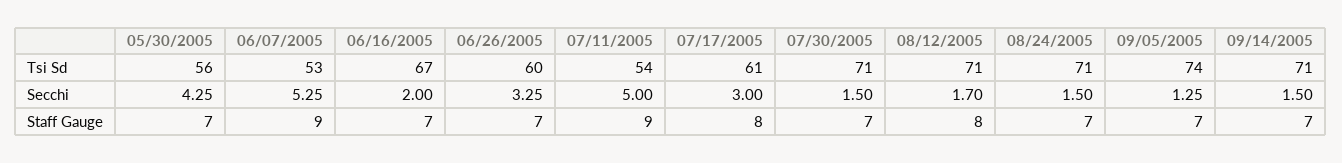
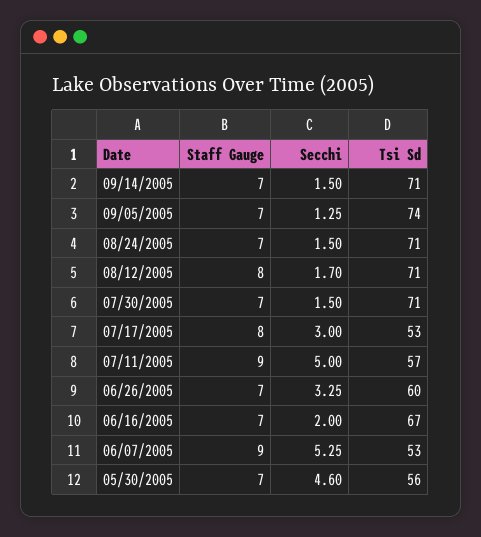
  {
    "05/30/2005": {
      "Tsi Sd": 56,
-     "Secchi": 4.25,
+     "Secchi": 4.6,
      "Staff Gauge": 7
    },
    "06/07/2005": {
      "Tsi Sd": 53,
      "Secchi": 5.25,
      "Staff Gauge": 9
    },
    "06/16/2005": {
      "Tsi Sd": 67,
      "Secchi": 2,
      "Staff Gauge": 7
    },
    "06/26/2005": {
      "Tsi Sd": 60,
      "Secchi": 3.25,
      "Staff Gauge": 7
    },
    "07/11/2005": {
-     "Tsi Sd": 54,
+     "Tsi Sd": 57,
      "Secchi": 5,
      "Staff Gauge": 9
    },
    "07/17/2005": {
-     "Tsi Sd": 61,
+     "Tsi Sd": 53,
      "Secchi": 3,
      "Staff Gauge": 8
    },
    "07/30/2005": {
      "Tsi Sd": 71,
      "Secchi": 1.5,
      "Staff Gauge": 7
    },
    "08/12/2005": {
      "Tsi Sd": 71,
      "Secchi": 1.7,
      "Staff Gauge": 8
    },
    "08/24/2005": {
      "Tsi Sd": 71,
      "Secchi": 1.5,
      "Staff Gauge": 7
    },
    "09/05/2005": {
      "Tsi Sd": 74,
      "Secchi": 1.25,
      "Staff Gauge": 7
    },
    "09/14/2005": {
      "Tsi Sd": 71,
      "Secchi": 1.5,
      "Staff Gauge": 7
    }
  }

